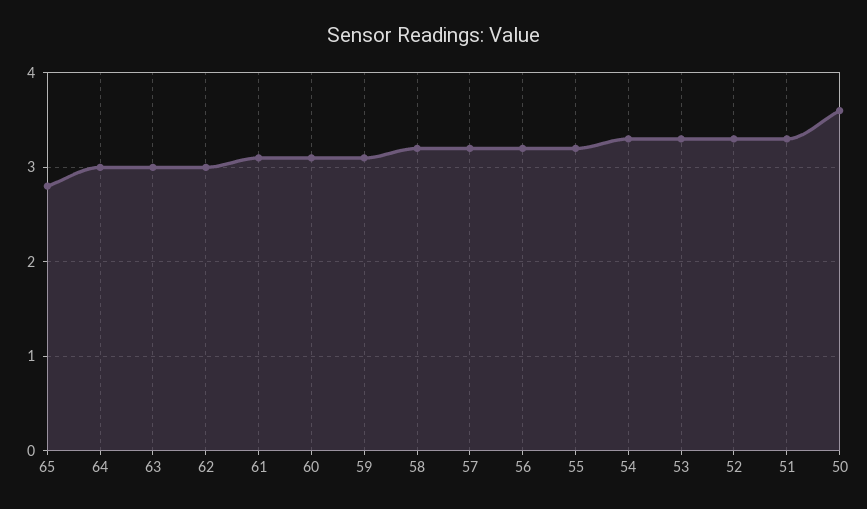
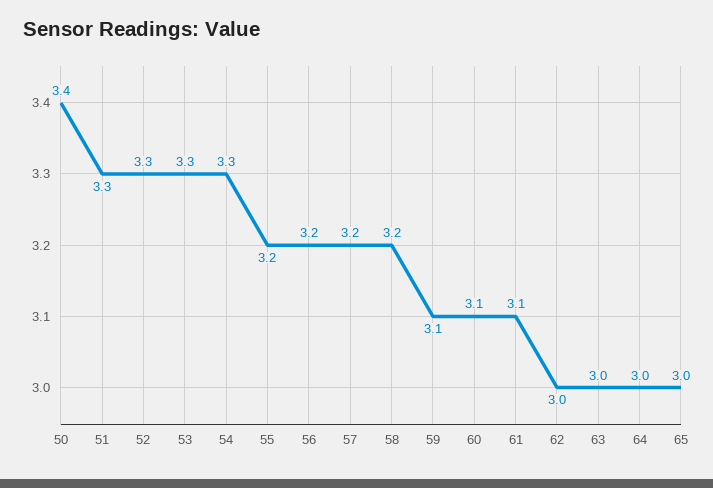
  {
-   "65": 2.8,
+   "65": 3,
    "64": 3,
    "63": 3,
    "62": 3,
    "61": 3.1,
    "60": 3.1,
    "59": 3.1,
    "58": 3.2,
    "57": 3.2,
    "56": 3.2,
    "55": 3.2,
    "54": 3.3,
    "53": 3.3,
    "52": 3.3,
    "51": 3.3,
-   "50": 3.6
+   "50": 3.4
  }

